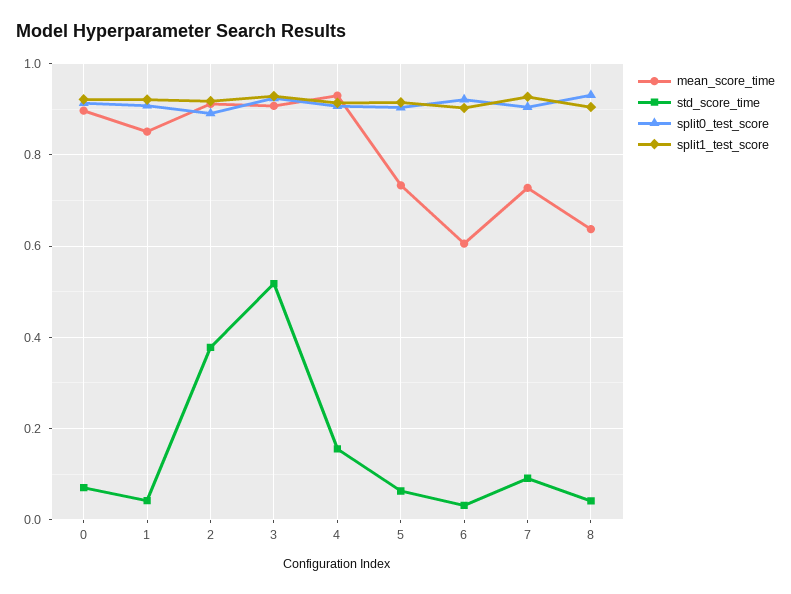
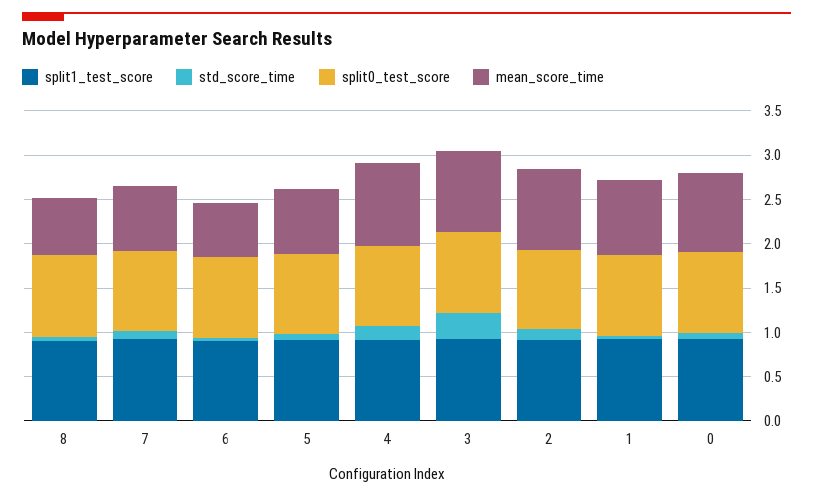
  {
    "mean_score_time": {
      "0": 0.9,
      "1": 0.86,
      "2": 0.92,
      "3": 0.9,
      "4": 0.92,
      "5": 0.74,
      "6": 0.6,
      "7": 0.72,
      "8": 0.64
    },
    "std_score_time": {
      "0": 0.08,
      "1": 0.04,
-     "2": 0.38,
+     "2": 0.1,
-     "3": 0.52,
+     "3": 0.3,
      "4": 0.16,
      "5": 0.06,
      "6": 0.04,
      "7": 0.1,
      "8": 0.04
    },
    "split0_test_score": {
      "0": 0.92,
      "1": 0.9,
      "2": 0.9,
      "3": 0.92,
      "4": 0.9,
      "5": 0.9,
      "6": 0.92,
      "7": 0.9,
      "8": 0.94
    },
    "split1_test_score": {
      "0": 0.92,
      "1": 0.92,
      "2": 0.92,
      "3": 0.92,
      "4": 0.92,
      "5": 0.92,
      "6": 0.9,
      "7": 0.92,
      "8": 0.9
    }
  }

